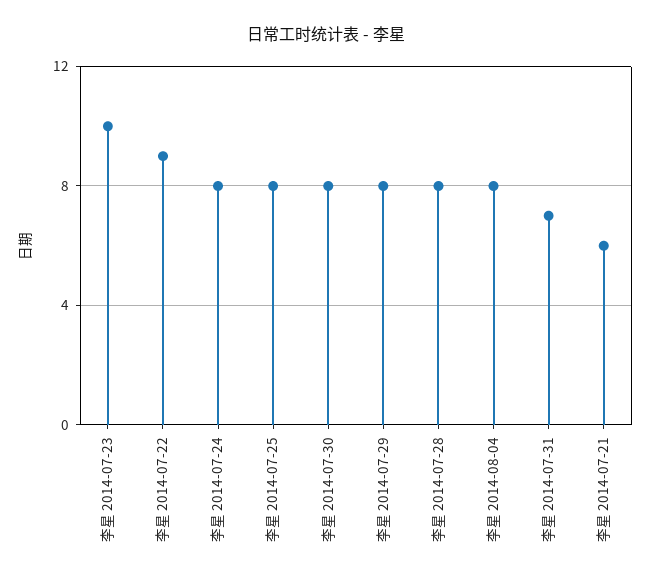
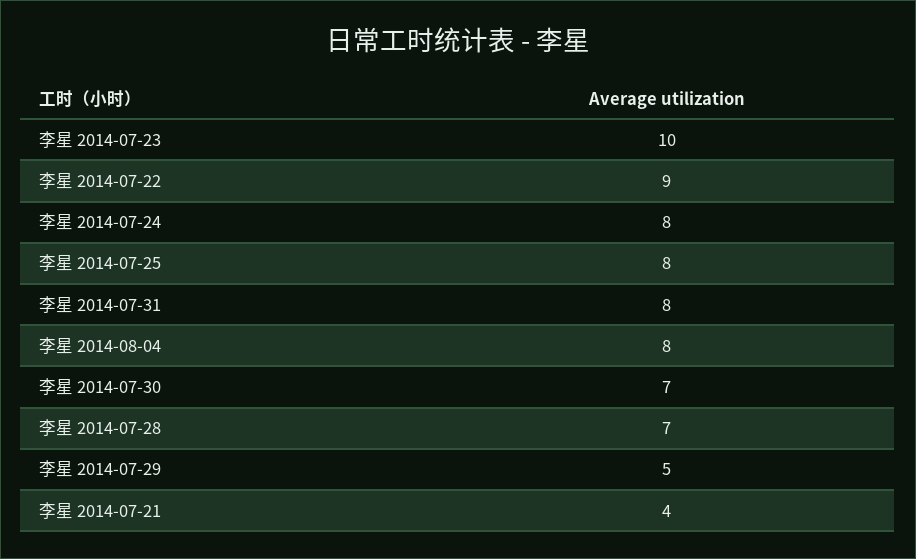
  {
    "李星 2014-07-23": 10,
    "李星 2014-07-22": 9,
    "李星 2014-07-24": 8,
    "李星 2014-07-25": 8,
-   "李星 2014-07-30": 8,
+   "李星 2014-07-30": 7,
-   "李星 2014-07-29": 8,
+   "李星 2014-07-29": 5,
-   "李星 2014-07-28": 8,
+   "李星 2014-07-28": 7,
    "李星 2014-08-04": 8,
-   "李星 2014-07-31": 7,
+   "李星 2014-07-31": 8,
-   "李星 2014-07-21": 6
+   "李星 2014-07-21": 4
  }

